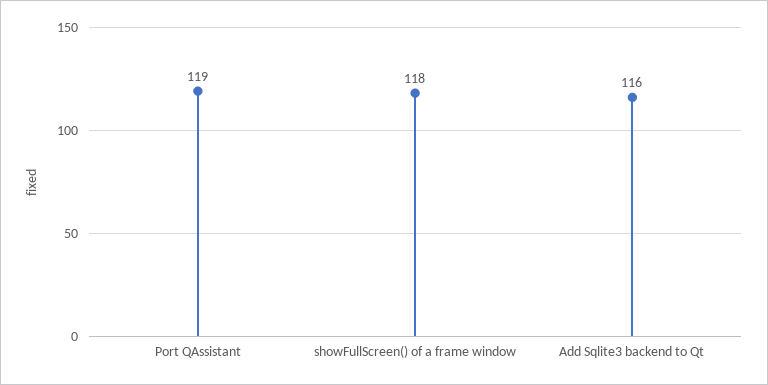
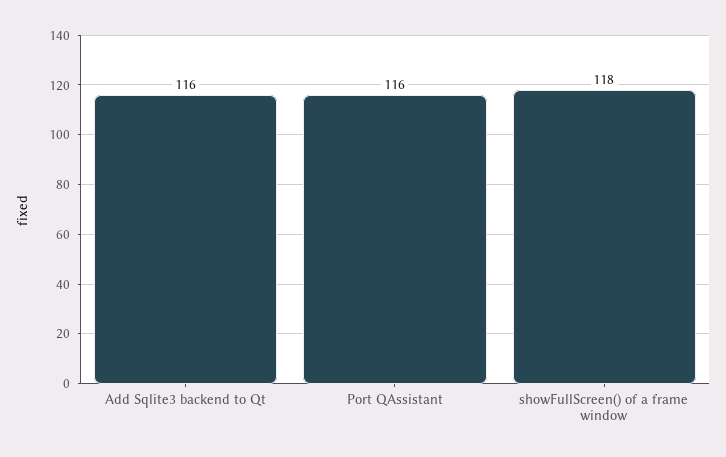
  {
-   "Port QAssistant": 119,
+   "Port QAssistant": 116,
    "showFullScreen() of a frame window": 118,
    "Add Sqlite3 backend to Qt": 116
  }

